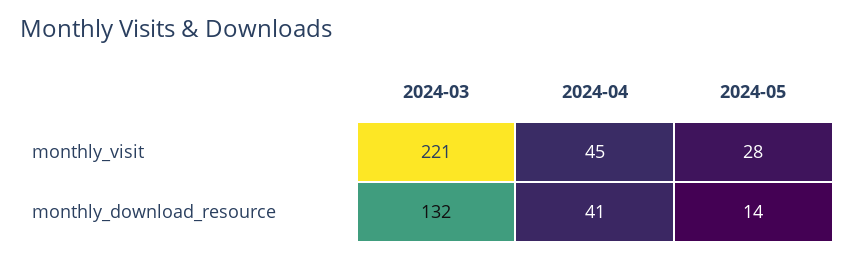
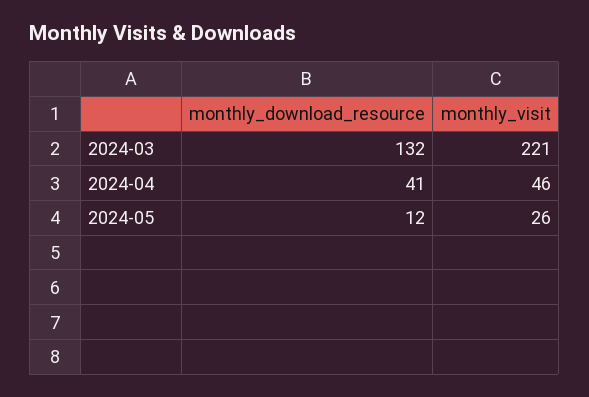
  {
    "2024-03": {
      "monthly_visit": 221,
      "monthly_download_resource": 132
    },
    "2024-04": {
-     "monthly_visit": 45,
+     "monthly_visit": 46,
      "monthly_download_resource": 41
    },
    "2024-05": {
-     "monthly_visit": 28,
+     "monthly_visit": 26,
-     "monthly_download_resource": 14
+     "monthly_download_resource": 12
    }
  }

